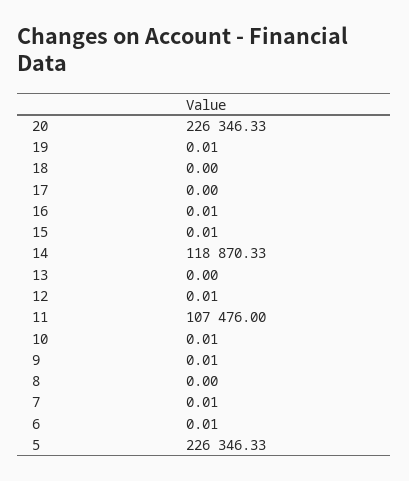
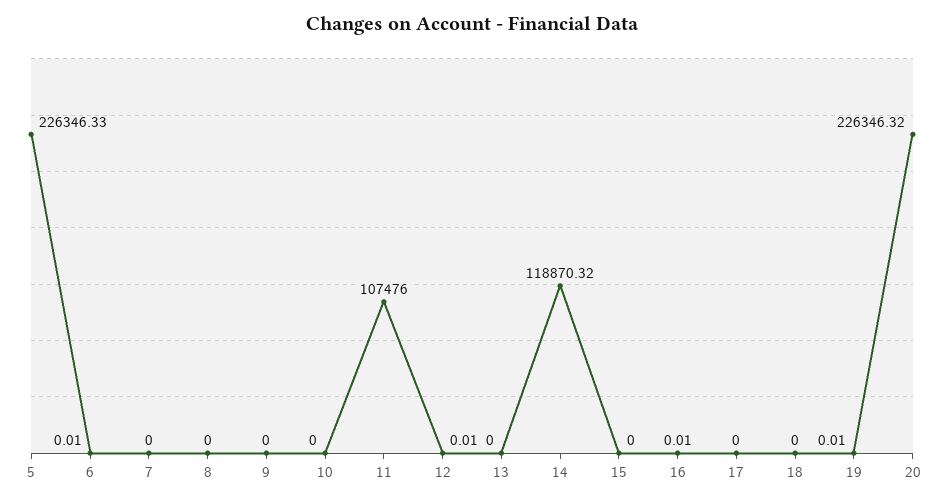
  {
-   "20": 226346.33,
+   "20": 226346.32,
    "19": 0.01,
    "18": 0,
    "17": 0,
    "16": 0.01,
-   "15": 0.01,
+   "15": 0,
-   "14": 118870.33,
+   "14": 118870.32,
    "13": 0,
    "12": 0.01,
    "11": 107476,
-   "10": 0.01,
+   "10": 0,
-   "9": 0.01,
+   "9": 0,
    "8": 0,
-   "7": 0.01,
+   "7": 0,
    "6": 0.01,
    "5": 226346.33
  }

